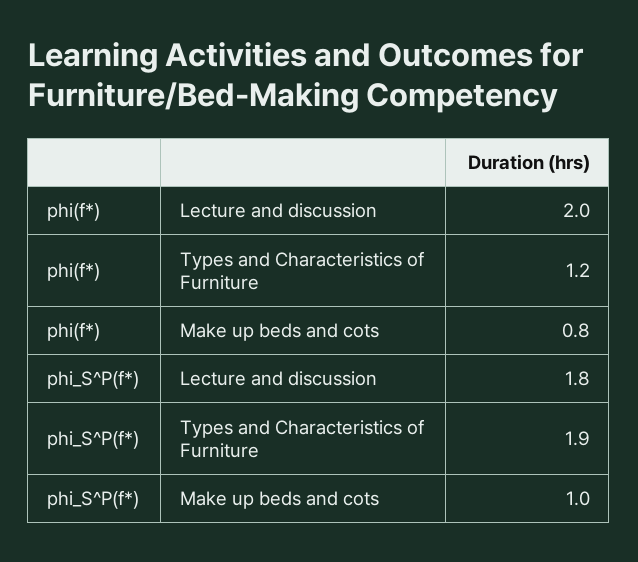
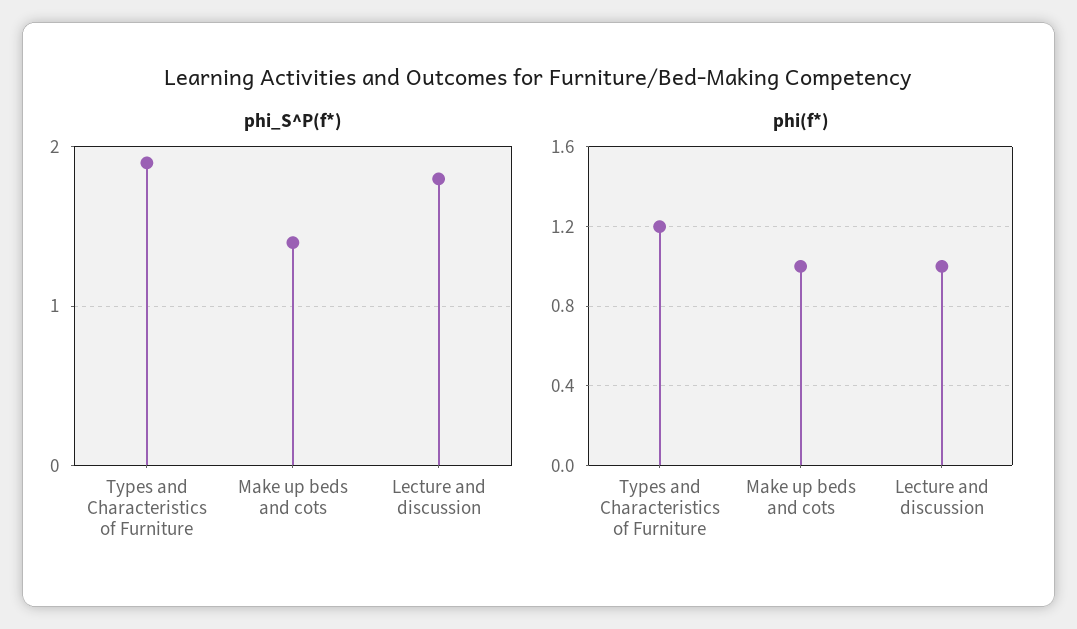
  {
    "phi(f*)": {
-     "Lecture and discussion": 2,
+     "Lecture and discussion": 1,
      "Types and Characteristics of Furniture": 1.2,
-     "Make up beds and cots": 0.8
+     "Make up beds and cots": 1
    },
    "phi_S^P(f*)": {
      "Lecture and discussion": 1.8,
      "Types and Characteristics of Furniture": 1.9,
-     "Make up beds and cots": 1
+     "Make up beds and cots": 1.4
    }
  }

